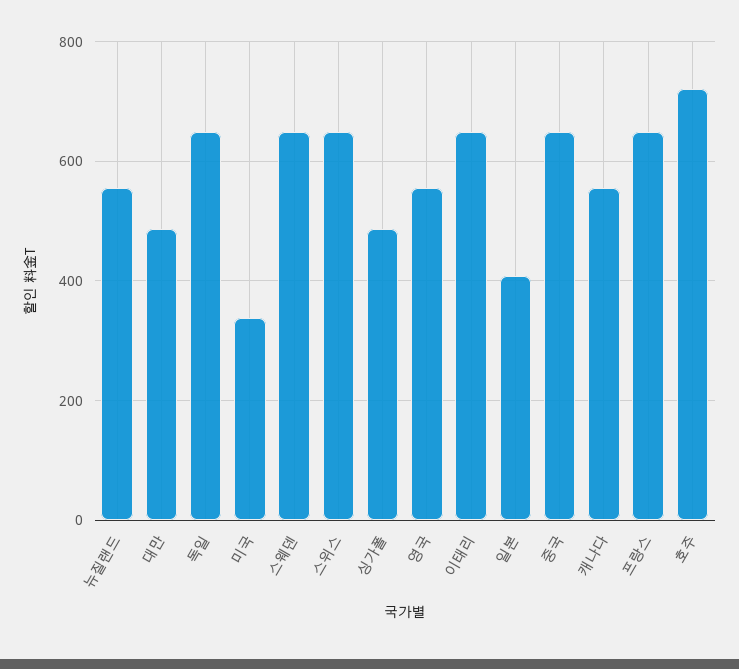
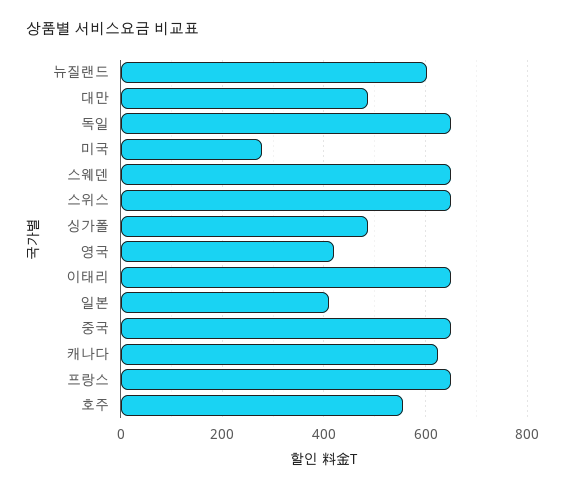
  {
-   "뉴질랜드": 560,
+   "뉴질랜드": 600,
    "대만": 480,
    "독일": 640,
-   "미국": 340,
+   "미국": 280,
    "스웨덴": 640,
    "스위스": 640,
    "싱가폴": 480,
-   "영국": 560,
+   "영국": 420,
    "이태리": 640,
    "일본": 400,
    "중국": 640,
-   "캐나다": 560,
+   "캐나다": 620,
    "프랑스": 640,
-   "호주": 720
+   "호주": 560
  }

